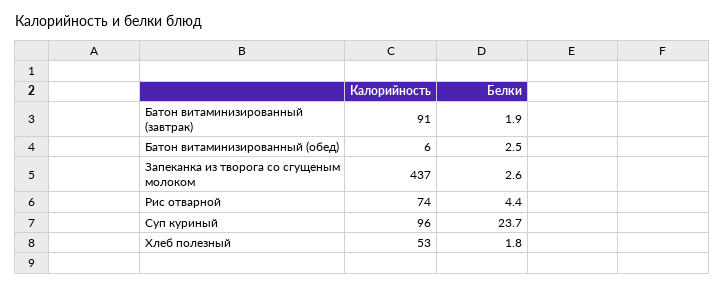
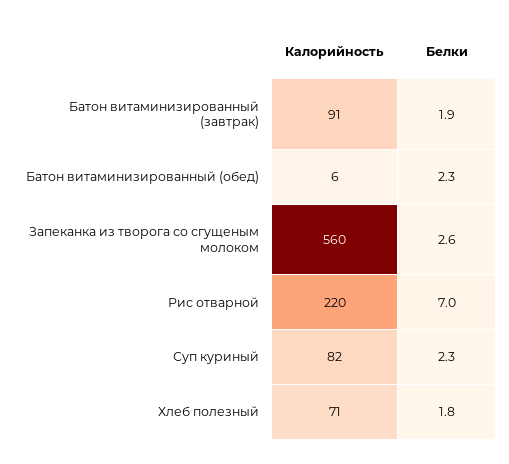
  {
    "Калорийность": {
      "Батон витаминизированный (завтрак)": 91,
      "Батон витаминизированный (обед)": 6,
-     "Запеканка из творога со сгущеным молоком": 437,
+     "Запеканка из творога со сгущеным молоком": 560,
-     "Рис отварной": 74,
+     "Рис отварной": 220,
-     "Суп куриный": 96,
+     "Суп куриный": 82,
-     "Хлеб полезный": 53
+     "Хлеб полезный": 71
    },
    "Белки": {
      "Батон витаминизированный (завтрак)": 1.9,
-     "Батон витаминизированный (обед)": 2.5,
+     "Батон витаминизированный (обед)": 2.3,
      "Запеканка из творога со сгущеным молоком": 2.6,
-     "Рис отварной": 4.4,
+     "Рис отварной": 7,
-     "Суп куриный": 23.7,
+     "Суп куриный": 2.3,
      "Хлеб полезный": 1.8
    }
  }

